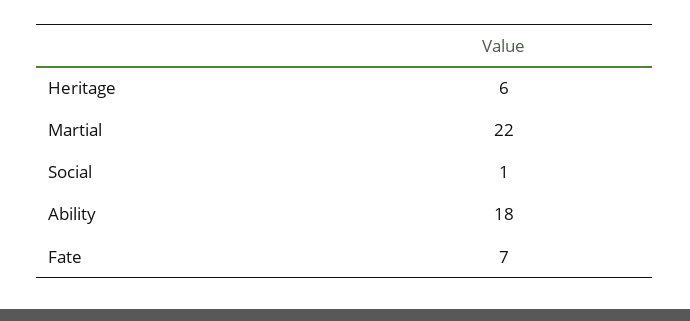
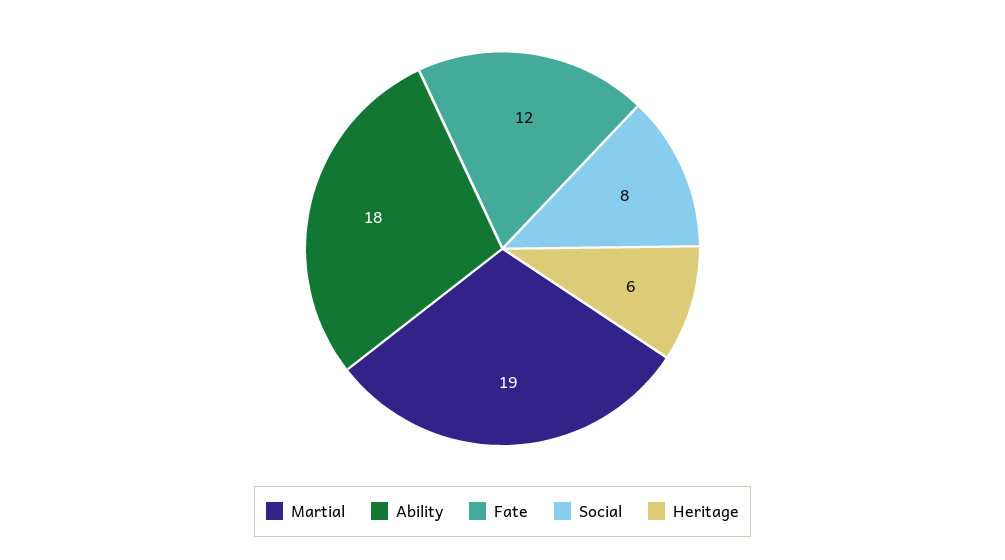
  {
    "Heritage": 6,
-   "Martial": 22,
+   "Martial": 19,
-   "Social": 1,
+   "Social": 8,
    "Ability": 18,
-   "Fate": 7
+   "Fate": 12
  }

